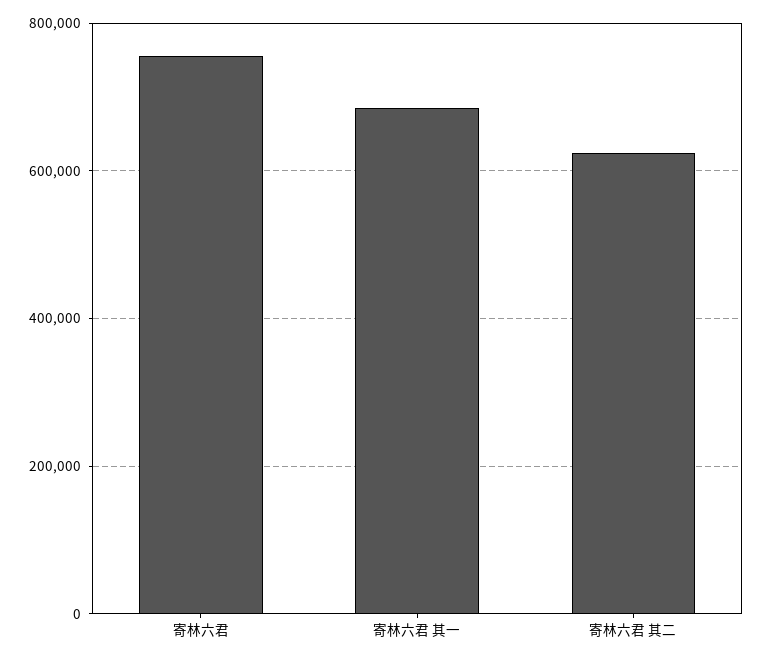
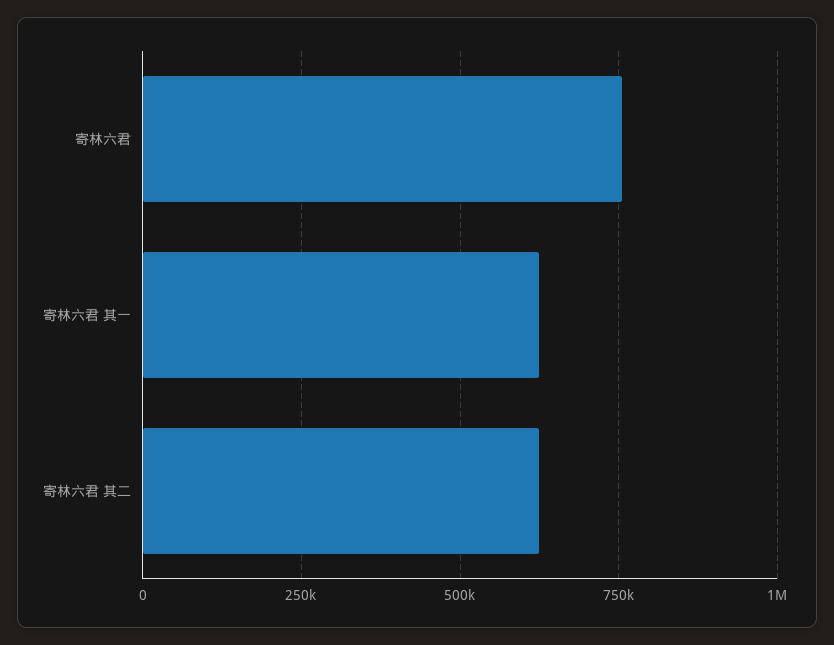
  {
    "寄林六君": 760000,
-   "寄林六君 其一": 680000,
+   "寄林六君 其一": 625000,
    "寄林六君 其二": 620000
  }

